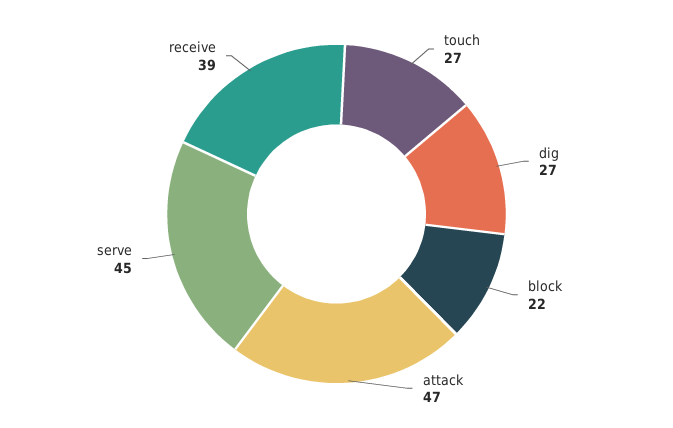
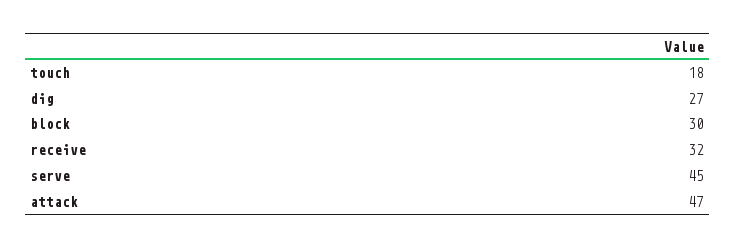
  {
-   "touch": 27,
+   "touch": 18,
    "dig": 27,
-   "block": 22,
+   "block": 30,
    "attack": 47,
    "serve": 45,
-   "receive": 39
+   "receive": 32
  }

